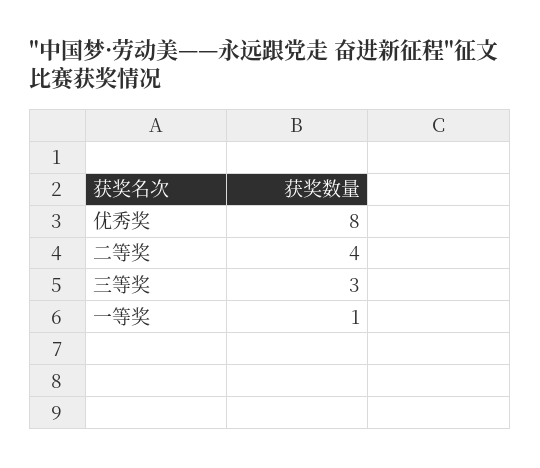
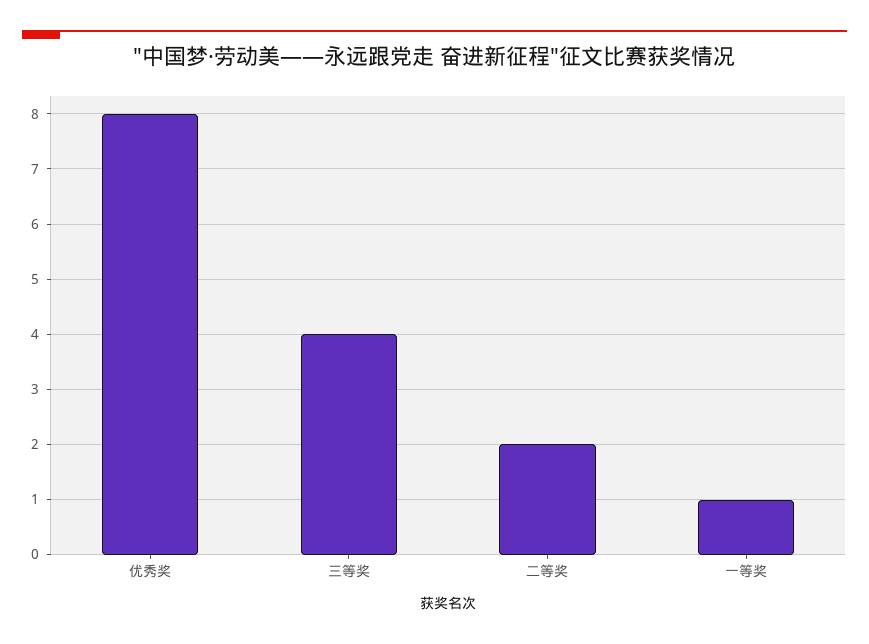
  {
    "优秀奖": 8,
-   "二等奖": 4,
+   "二等奖": 2,
-   "三等奖": 3,
+   "三等奖": 4,
    "一等奖": 1
  }

